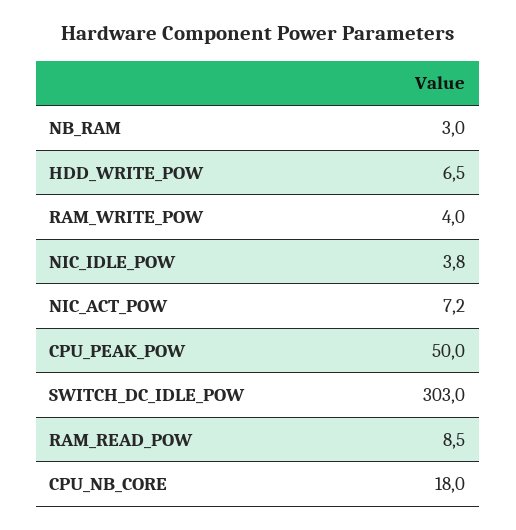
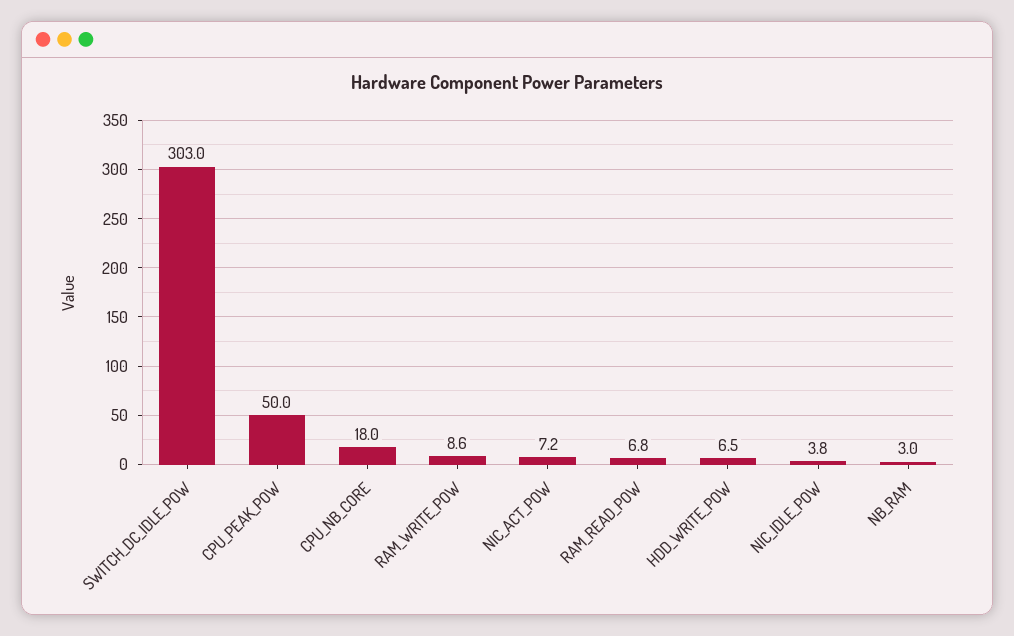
  {
    "NB_RAM": 3,
    "HDD_WRITE_POW": 6.5,
-   "RAM_WRITE_POW": 4,
+   "RAM_WRITE_POW": 8.6,
    "NIC_IDLE_POW": 3.8,
    "NIC_ACT_POW": 7.2,
    "CPU_PEAK_POW": 50,
    "SWITCH_DC_IDLE_POW": 303,
-   "RAM_READ_POW": 8.5,
+   "RAM_READ_POW": 6.8,
    "CPU_NB_CORE": 18
  }

